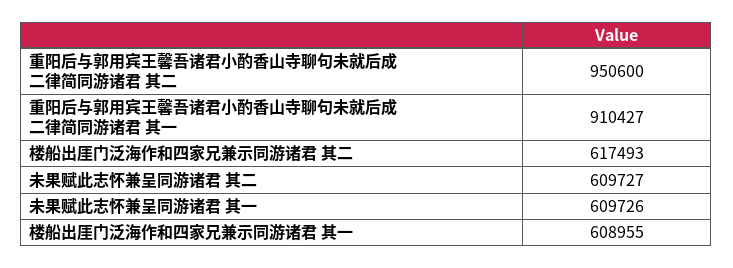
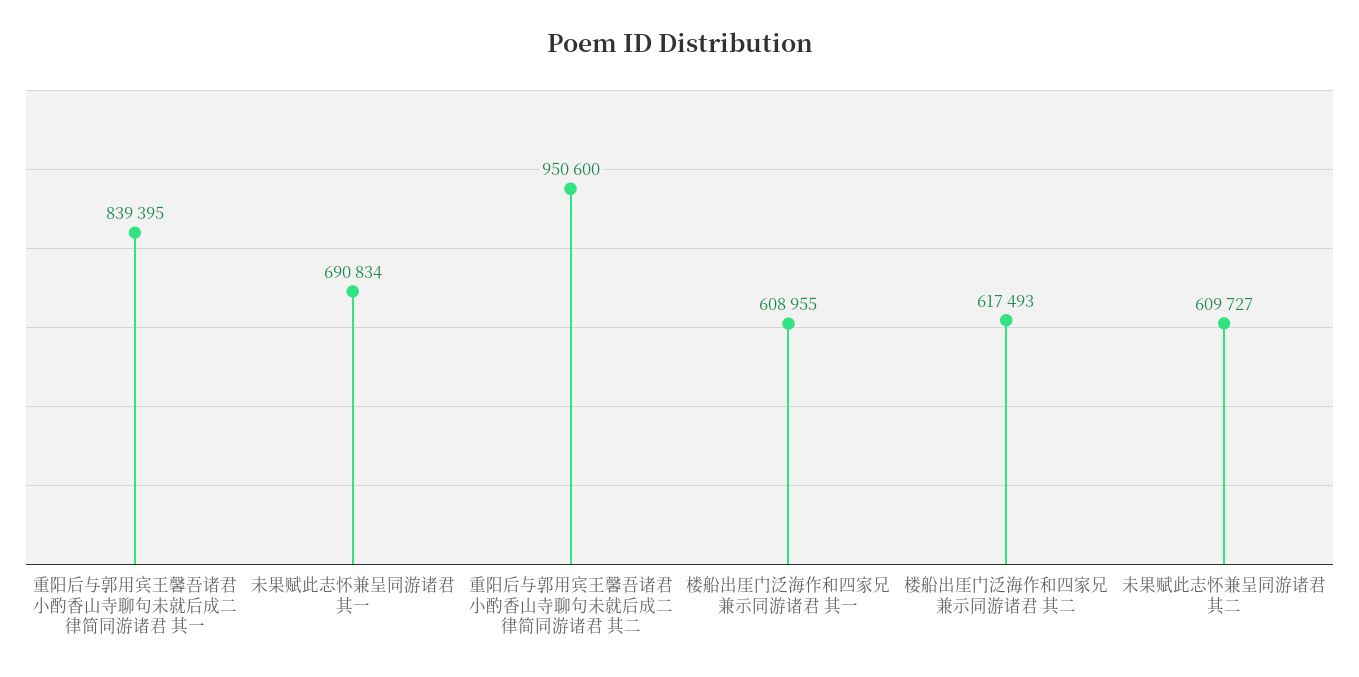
  {
    "重阳后与郭用宾王馨吾诸君小酌香山寺聊句未就后成二律简同游诸君 其二": 950600,
-   "重阳后与郭用宾王馨吾诸君小酌香山寺聊句未就后成二律简同游诸君 其一": 910427,
+   "重阳后与郭用宾王馨吾诸君小酌香山寺聊句未就后成二律简同游诸君 其一": 839395,
    "楼船出厓门泛海作和四家兄兼示同游诸君 其二": 617493,
    "未果赋此志怀兼呈同游诸君 其二": 609727,
-   "未果赋此志怀兼呈同游诸君 其一": 609726,
+   "未果赋此志怀兼呈同游诸君 其一": 690834,
    "楼船出厓门泛海作和四家兄兼示同游诸君 其一": 608955
  }

